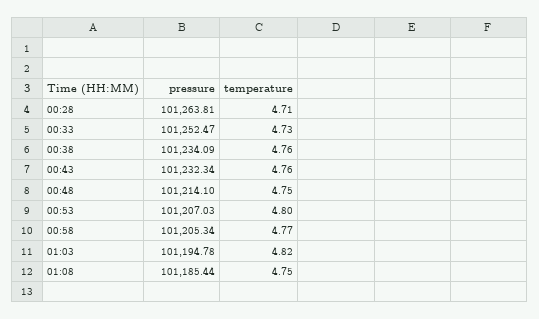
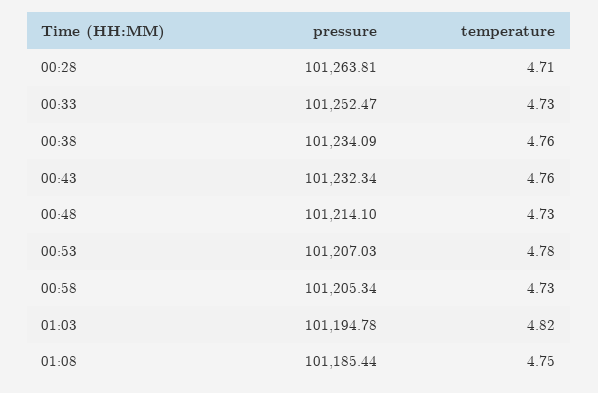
  {
    "pressure": {
      "00:28": 101263.81,
      "00:33": 101252.47,
      "00:38": 101234.09,
      "00:43": 101232.34,
      "00:48": 101214.1,
      "00:53": 101207.03,
      "00:58": 101205.34,
      "01:03": 101194.78,
      "01:08": 101185.44
    },
    "temperature": {
      "00:28": 4.71,
      "00:33": 4.73,
      "00:38": 4.76,
      "00:43": 4.76,
-     "00:48": 4.75,
+     "00:48": 4.73,
-     "00:53": 4.8,
+     "00:53": 4.78,
-     "00:58": 4.77,
+     "00:58": 4.73,
      "01:03": 4.82,
      "01:08": 4.75
    }
  }

